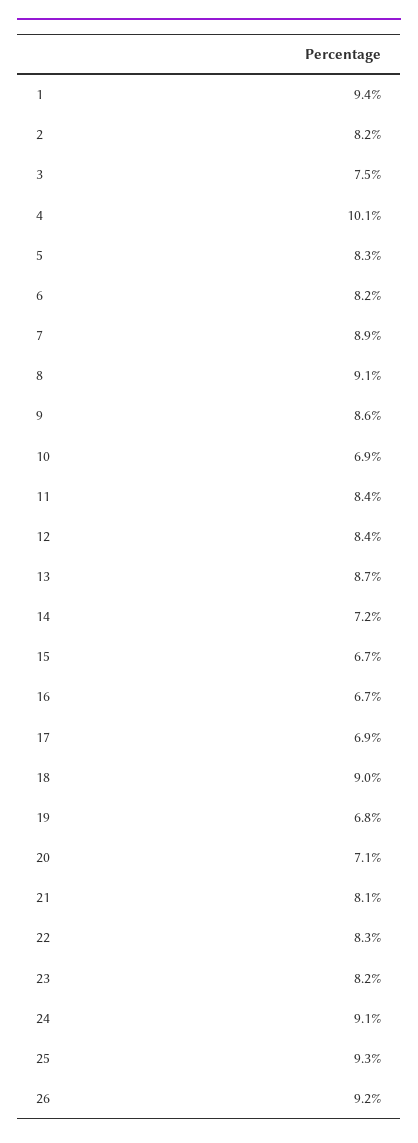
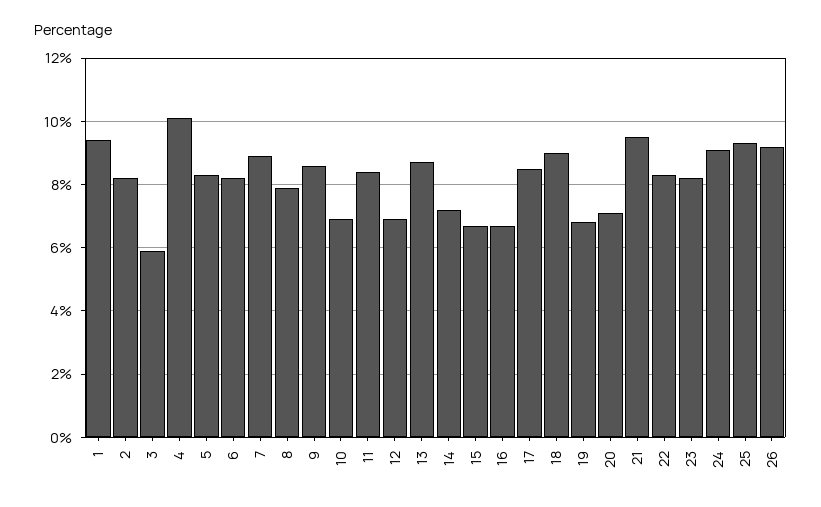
  {
    "1": 9.4,
    "2": 8.2,
-   "3": 7.5,
+   "3": 6,
    "4": 10.1,
    "5": 8.3,
    "6": 8.2,
    "7": 8.9,
-   "8": 9.1,
+   "8": 8,
    "9": 8.6,
    "10": 6.9,
    "11": 8.4,
-   "12": 8.4,
+   "12": 7,
    "13": 8.7,
    "14": 7.2,
    "15": 6.7,
    "16": 6.7,
-   "17": 6.9,
+   "17": 8.5,
    "18": 9,
    "19": 6.8,
    "20": 7.1,
-   "21": 8.1,
+   "21": 9.5,
    "22": 8.3,
    "23": 8.2,
    "24": 9.1,
    "25": 9.3,
    "26": 9.2
  }

